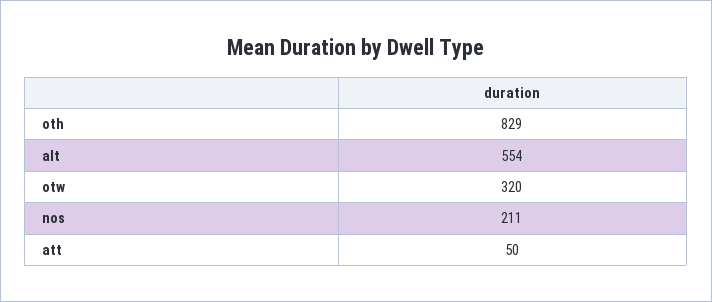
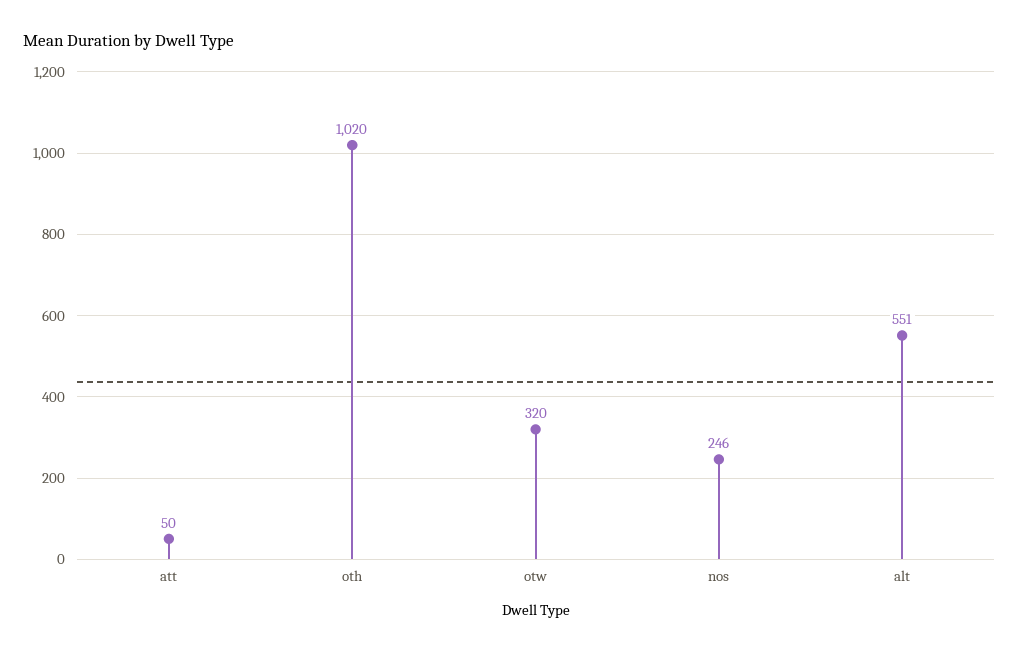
  {
-   "oth": 829,
+   "oth": 1020,
-   "alt": 554,
+   "alt": 551,
    "otw": 320,
-   "nos": 211,
+   "nos": 246,
    "att": 50
  }

